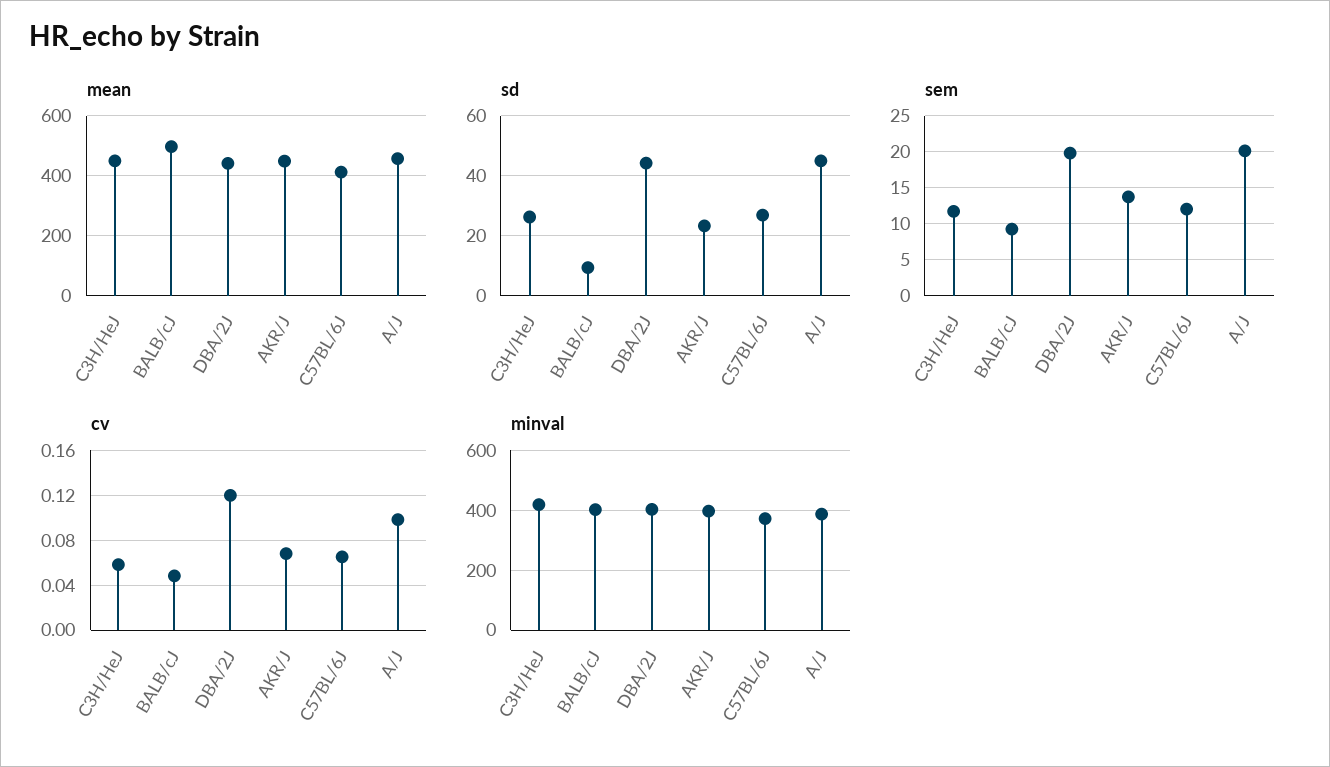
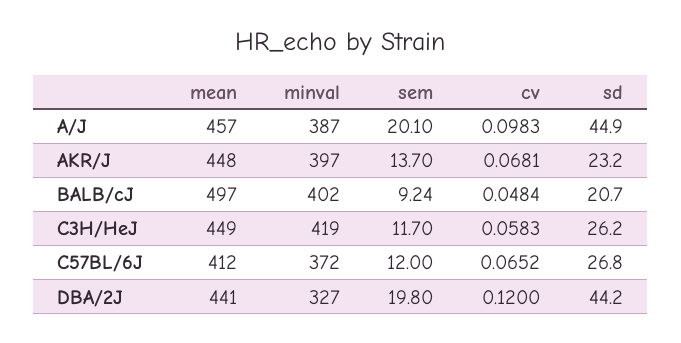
  {
    "mean": {
      "C3H/HeJ": 449,
      "BALB/cJ": 497,
      "DBA/2J": 441,
      "AKR/J": 448,
      "C57BL/6J": 412,
      "A/J": 457
    },
    "sd": {
      "C3H/HeJ": 26.2,
-     "BALB/cJ": 10,
+     "BALB/cJ": 20.7,
      "DBA/2J": 44.2,
      "AKR/J": 23.2,
      "C57BL/6J": 26.8,
      "A/J": 44.9
    },
    "sem": {
      "C3H/HeJ": 11.7,
      "BALB/cJ": 9.24,
      "DBA/2J": 19.8,
      "AKR/J": 13.7,
      "C57BL/6J": 12,
      "A/J": 20.1
    },
    "cv": {
      "C3H/HeJ": 0.0583,
      "BALB/cJ": 0.0484,
      "DBA/2J": 0.12,
      "AKR/J": 0.0681,
      "C57BL/6J": 0.0652,
      "A/J": 0.0983
    },
    "minval": {
      "C3H/HeJ": 419,
      "BALB/cJ": 402,
-     "DBA/2J": 400,
+     "DBA/2J": 327,
      "AKR/J": 397,
      "C57BL/6J": 372,
      "A/J": 387
    }
  }

